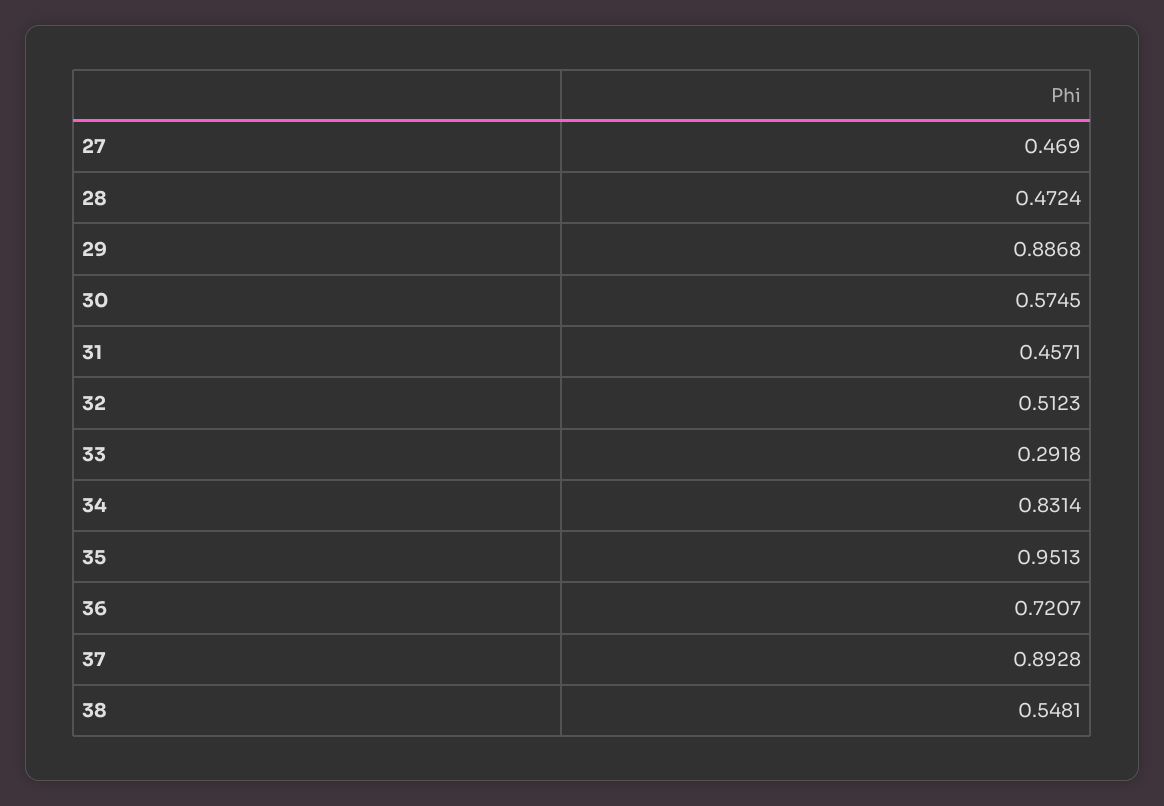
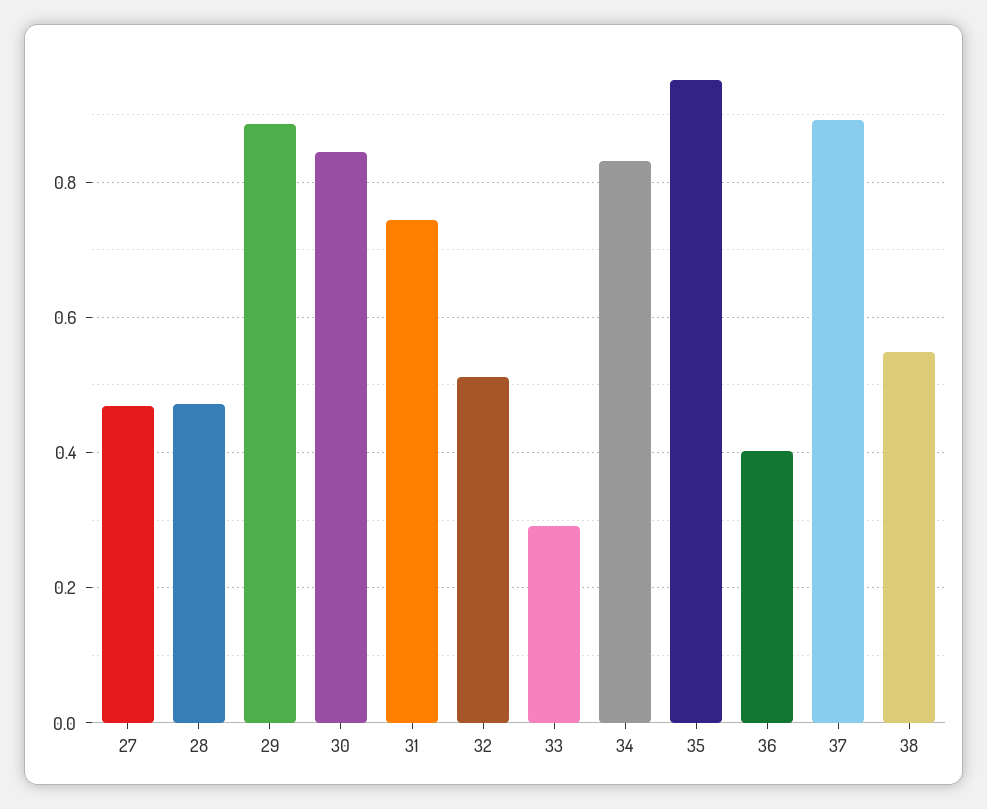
  {
    "27": 0.469,
    "28": 0.4724,
    "29": 0.8868,
-   "30": 0.5745,
+   "30": 0.84,
-   "31": 0.4571,
+   "31": 0.74,
    "32": 0.5123,
    "33": 0.2918,
    "34": 0.8314,
    "35": 0.9513,
-   "36": 0.7207,
+   "36": 0.4,
    "37": 0.8928,
    "38": 0.5481
  }

